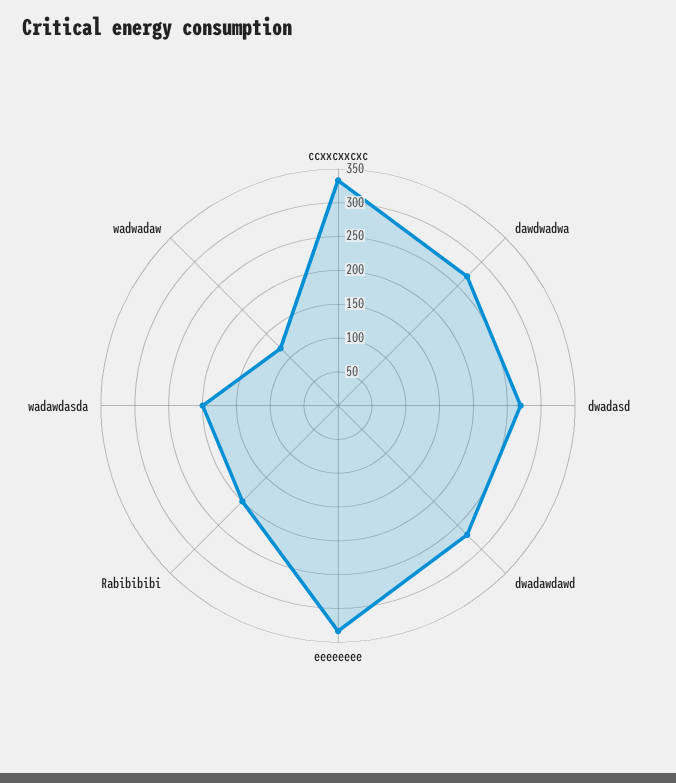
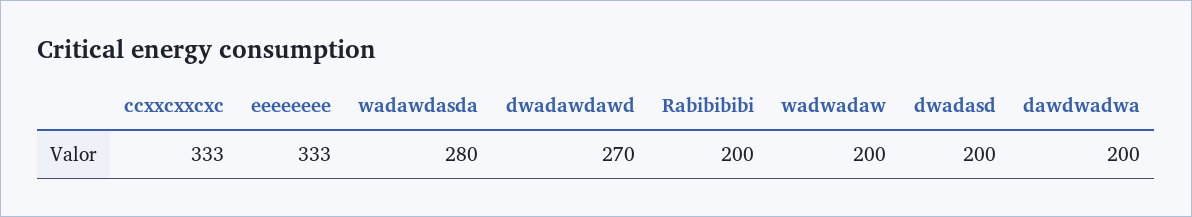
  {
    "ccxxcxxcxc": 333,
-   "dawdwadwa": 275,
+   "dawdwadwa": 200,
-   "dwadasd": 275,
+   "dwadasd": 200,
    "dwadawdawd": 270,
    "eeeeeeee": 333,
    "Rabibibibi": 200,
-   "wadawdasda": 200,
+   "wadawdasda": 280,
-   "wadwadaw": 125
+   "wadwadaw": 200
  }

